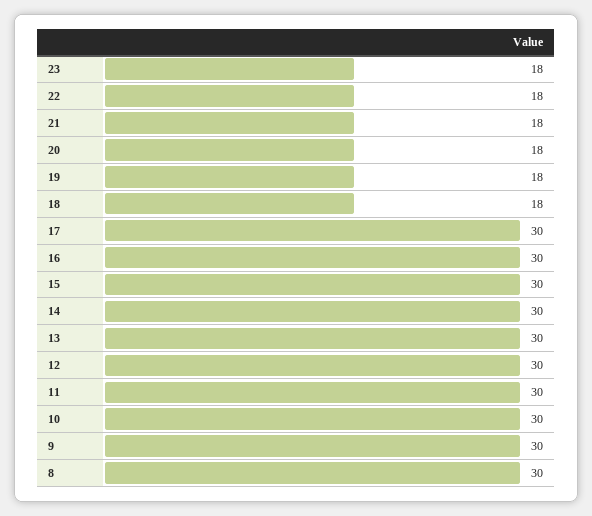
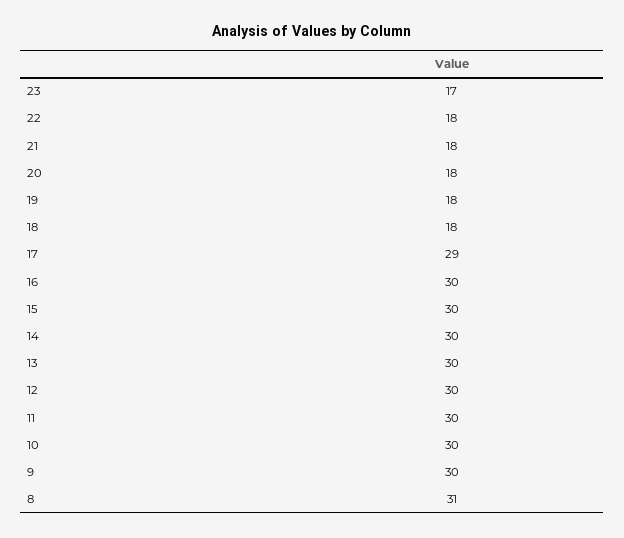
  {
-   "23": 18,
+   "23": 17,
    "22": 18,
    "21": 18,
    "20": 18,
    "19": 18,
    "18": 18,
-   "17": 30,
+   "17": 29,
    "16": 30,
    "15": 30,
    "14": 30,
    "13": 30,
    "12": 30,
    "11": 30,
    "10": 30,
    "9": 30,
-   "8": 30
+   "8": 31
  }

